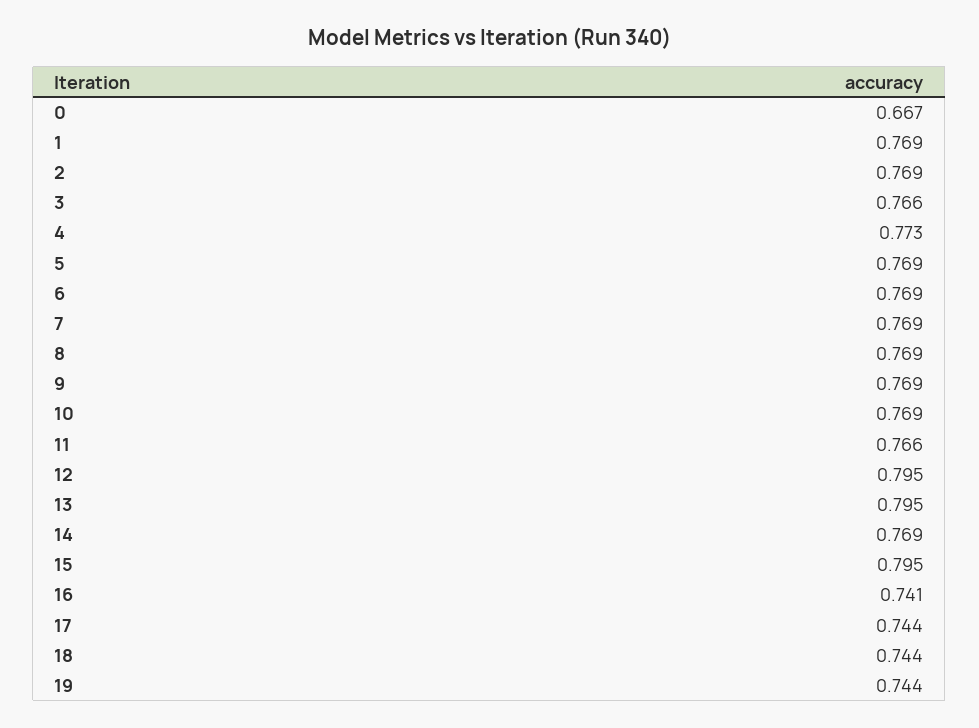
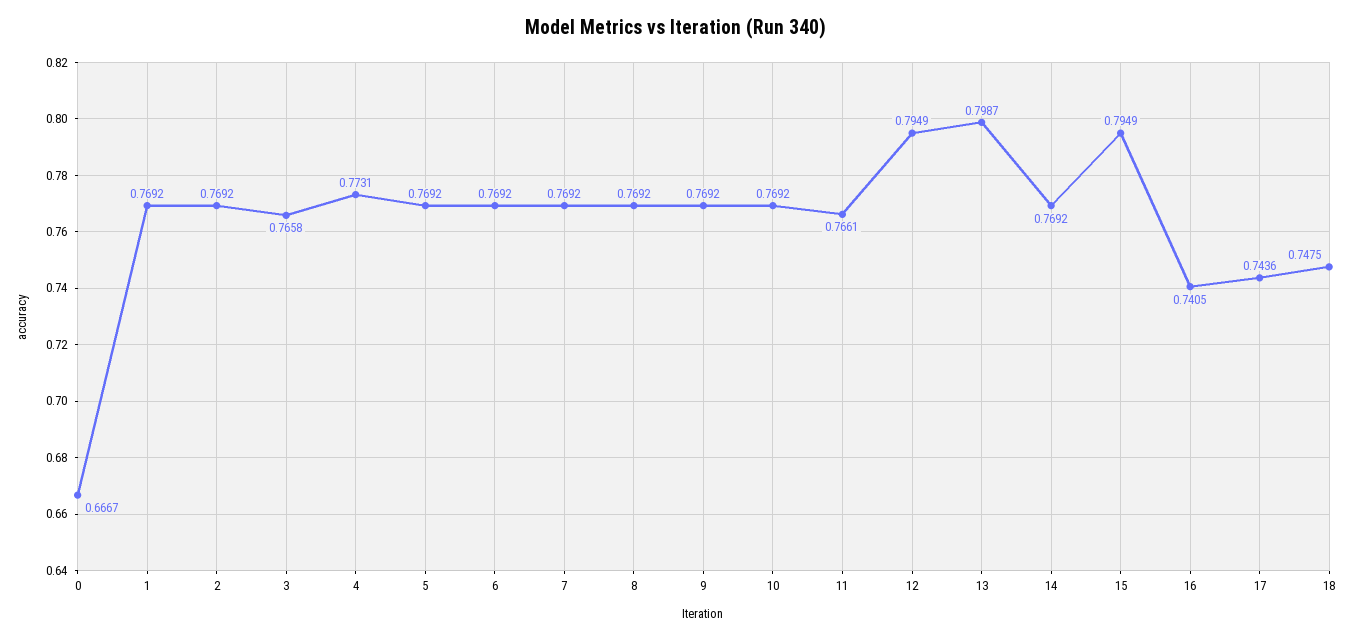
  {
    "0": 0.6667,
    "1": 0.7692,
    "2": 0.7692,
    "3": 0.7658,
    "4": 0.7731,
    "5": 0.7692,
    "6": 0.7692,
    "7": 0.7692,
    "8": 0.7692,
    "9": 0.7692,
    "10": 0.7692,
    "11": 0.7661,
    "12": 0.7949,
-   "13": 0.795,
+   "13": 0.7987,
    "14": 0.7692,
    "15": 0.7949,
    "16": 0.7405,
    "17": 0.7436,
-   "18": 0.744,
+   "18": 0.7475
-   "19": 0.744
  }

